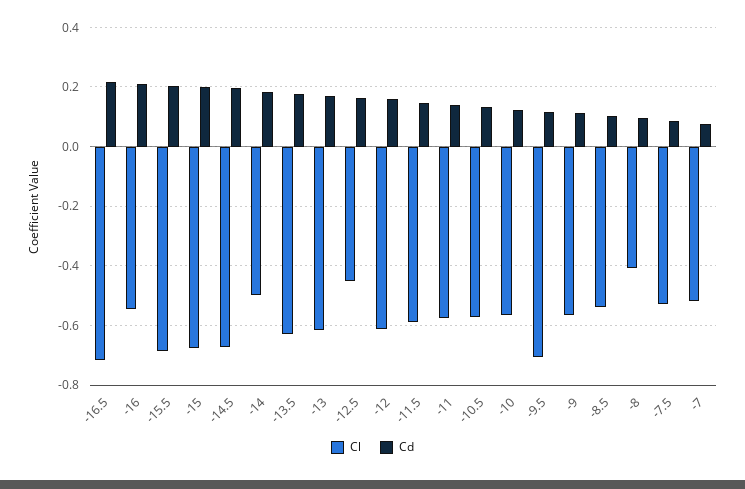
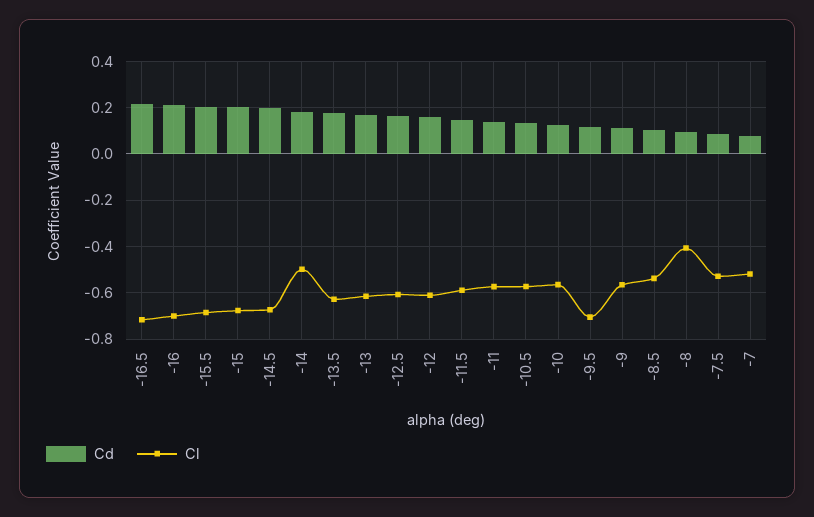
  {
    "Cl": {
      "-16.5": -0.725,
-     "-16": -0.55,
+     "-16": -0.7,
      "-15.5": -0.675,
      "-15": -0.675,
      "-14.5": -0.675,
      "-14": -0.5,
      "-13.5": -0.625,
      "-13": -0.625,
-     "-12.5": -0.45,
+     "-12.5": -0.6,
      "-12": -0.6,
      "-11.5": -0.6,
      "-11": -0.575,
      "-10.5": -0.575,
      "-10": -0.575,
      "-9.5": -0.7,
      "-9": -0.575,
      "-8.5": -0.55,
      "-8": -0.4,
      "-7.5": -0.525,
      "-7": -0.525
    },
    "Cd": {
      "-16.5": 0.225,
      "-16": 0.2,
      "-15.5": 0.2,
      "-15": 0.2,
      "-14.5": 0.2,
      "-14": 0.175,
      "-13.5": 0.175,
      "-13": 0.175,
      "-12.5": 0.15,
      "-12": 0.15,
      "-11.5": 0.15,
      "-11": 0.15,
      "-10.5": 0.125,
      "-10": 0.125,
      "-9.5": 0.125,
      "-9": 0.1,
      "-8.5": 0.1,
      "-8": 0.1,
      "-7.5": 0.075,
      "-7": 0.075
    }
  }

